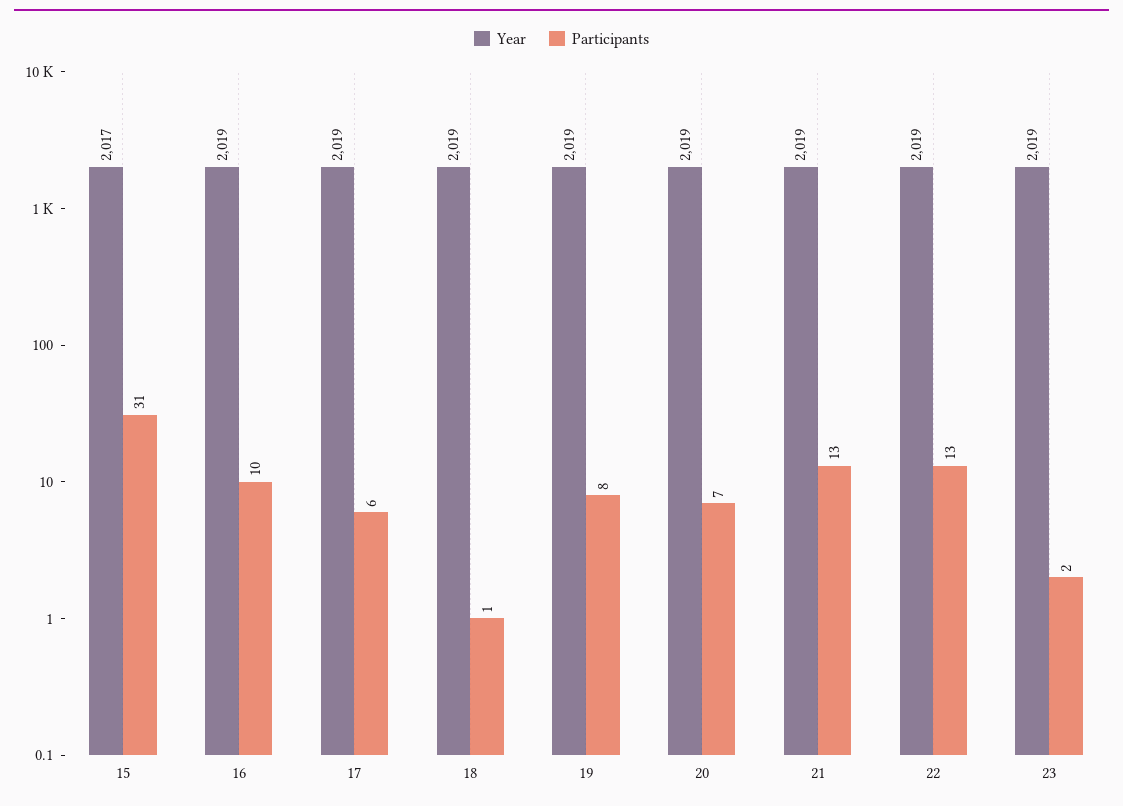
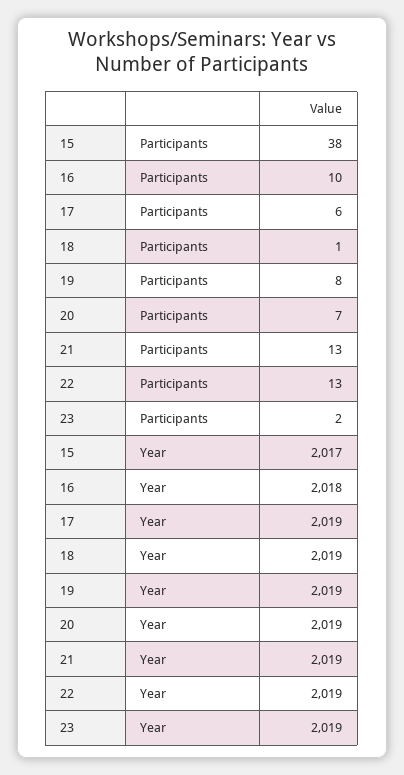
  {
    "Year": {
      "15": 2017,
-     "16": 2019,
+     "16": 2018,
      "17": 2019,
      "18": 2019,
      "19": 2019,
      "20": 2019,
      "21": 2019,
      "22": 2019,
      "23": 2019
    },
    "Participants": {
-     "15": 31,
+     "15": 38,
      "16": 10,
      "17": 6,
      "18": 1,
      "19": 8,
      "20": 7,
      "21": 13,
      "22": 13,
      "23": 2
    }
  }

